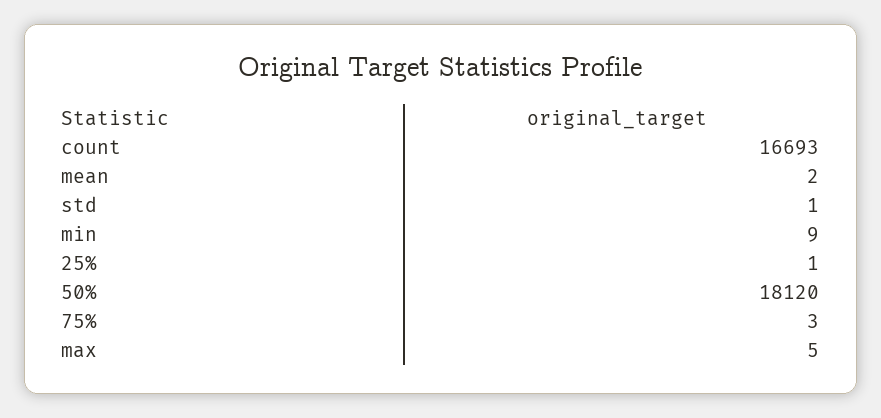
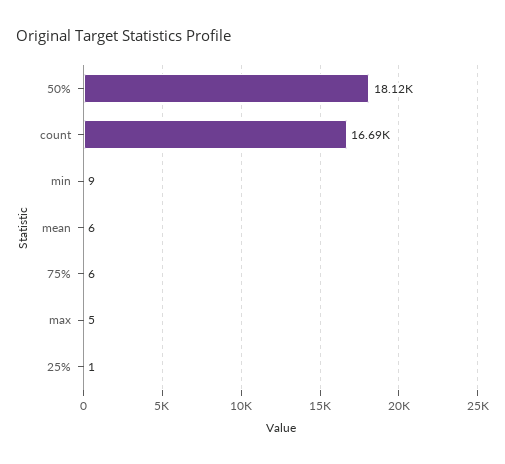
  {
    "count": 16693,
-   "mean": 2,
+   "mean": 6,
-   "std": 1,
    "min": 9,
    "25%": 1,
    "50%": 18120,
-   "75%": 3,
+   "75%": 6,
    "max": 5
  }

